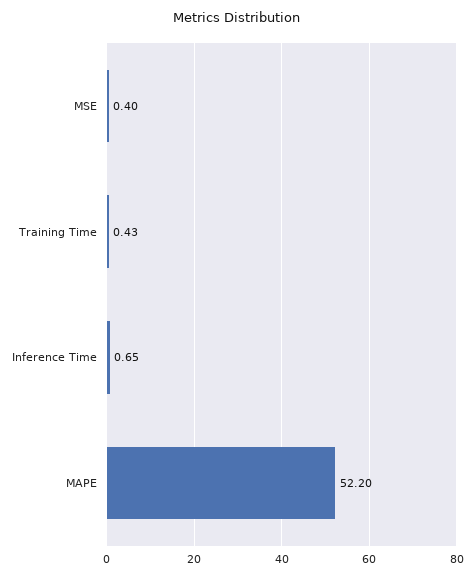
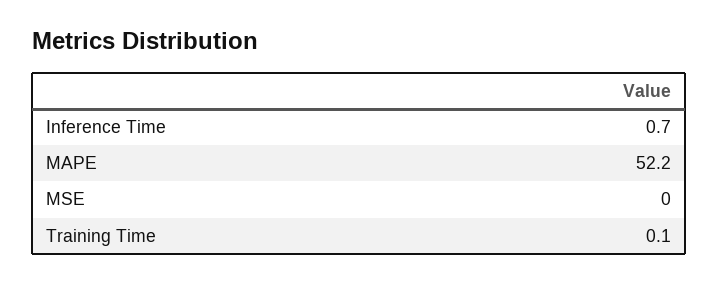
  {
-   "MSE": 0.4,
+   "MSE": 0,
-   "Training Time": 0.43,
+   "Training Time": 0.1,
    "Inference Time": 0.65,
    "MAPE": 52.2
  }

